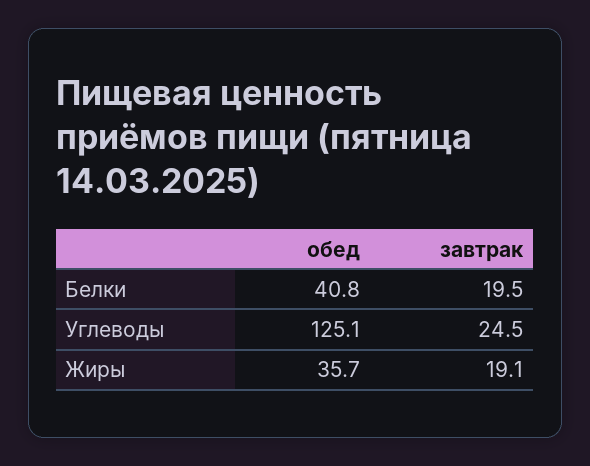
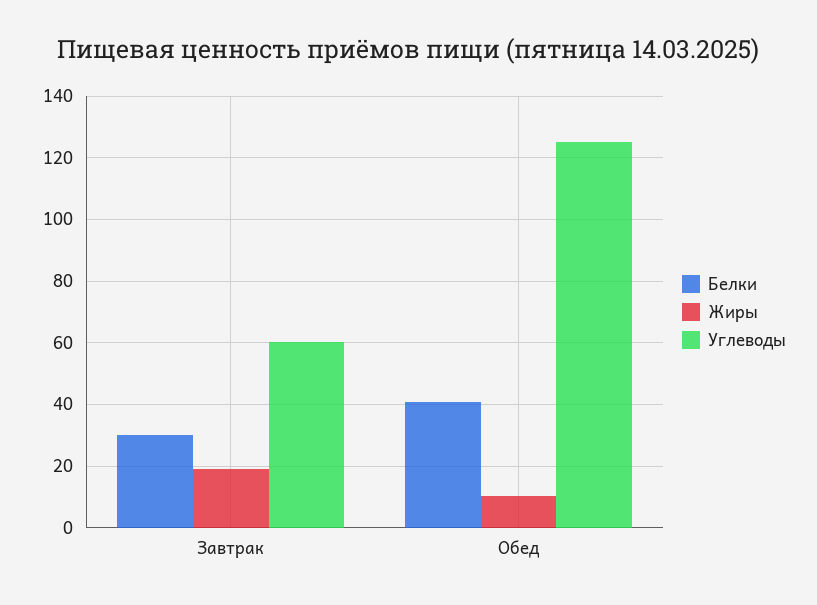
  {
    "Белки": {
      "обед": 40.8,
-     "завтрак": 19.5
+     "завтрак": 30
    },
    "Углеводы": {
      "обед": 125.1,
-     "завтрак": 24.5
+     "завтрак": 60
    },
    "Жиры": {
-     "обед": 35.7,
+     "обед": 10,
      "завтрак": 19.1
    }
  }

